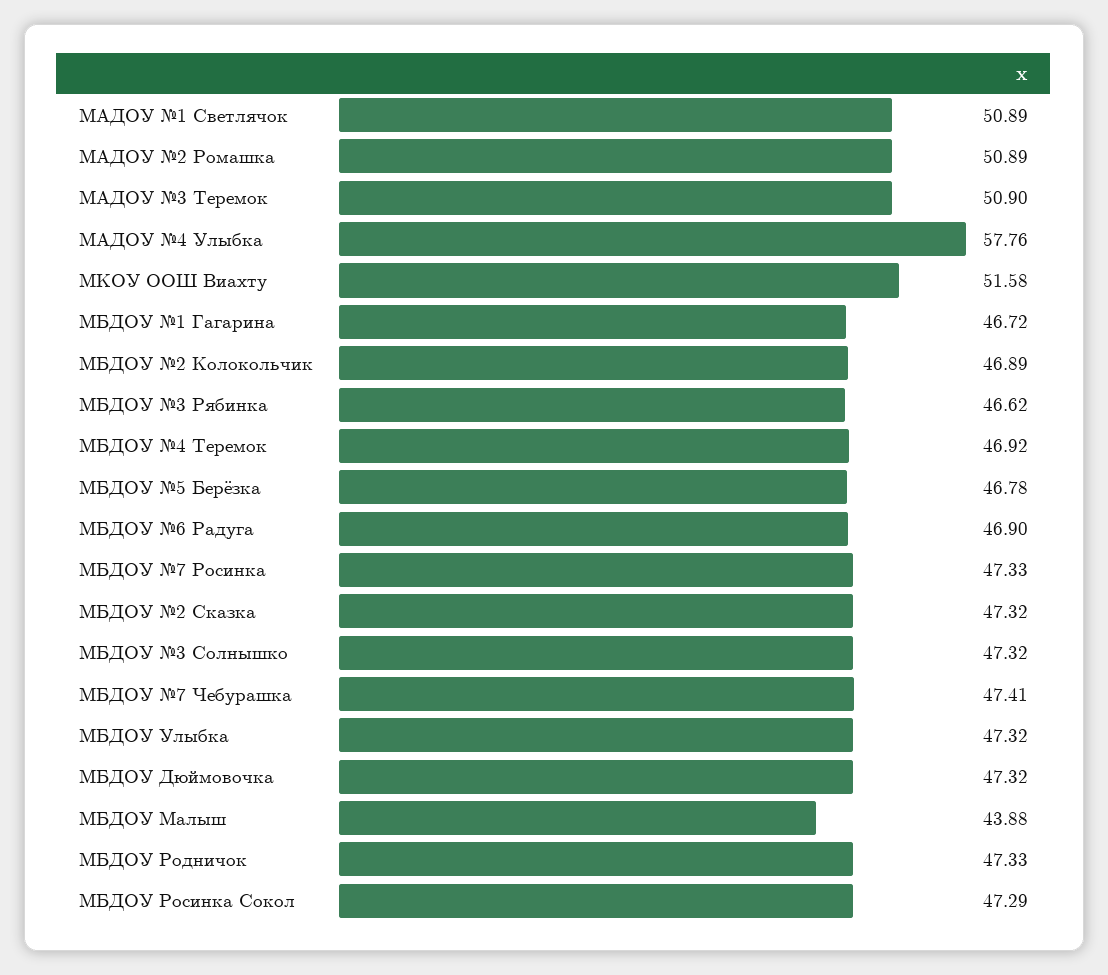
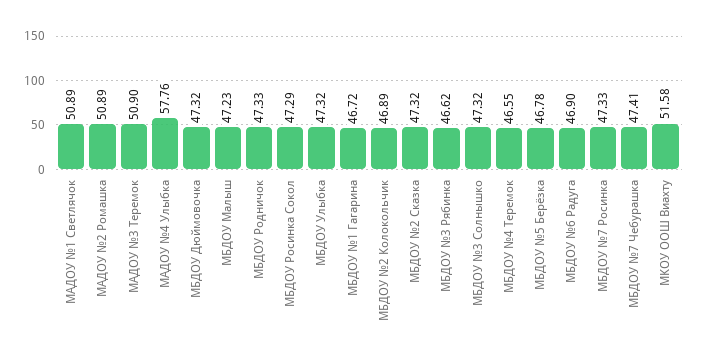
  {
    "МАДОУ №1 Светлячок": 50.89,
    "МАДОУ №2 Ромашка": 50.89,
    "МАДОУ №3 Теремок": 50.9,
    "МАДОУ №4 Улыбка": 57.76,
    "МКОУ ООШ Виахту": 51.58,
    "МБДОУ №1 Гагарина": 46.72,
    "МБДОУ №2 Колокольчик": 46.89,
    "МБДОУ №3 Рябинка": 46.62,
-   "МБДОУ №4 Теремок": 46.92,
+   "МБДОУ №4 Теремок": 46.55,
    "МБДОУ №5 Берёзка": 46.78,
    "МБДОУ №6 Радуга": 46.9,
    "МБДОУ №7 Росинка": 47.33,
    "МБДОУ №2 Сказка": 47.32,
    "МБДОУ №3 Солнышко": 47.32,
    "МБДОУ №7 Чебурашка": 47.41,
    "МБДОУ Улыбка": 47.32,
    "МБДОУ Дюймовочка": 47.32,
-   "МБДОУ Малыш": 43.88,
+   "МБДОУ Малыш": 47.23,
    "МБДОУ Родничок": 47.33,
    "МБДОУ Росинка Сокол": 47.29
  }

